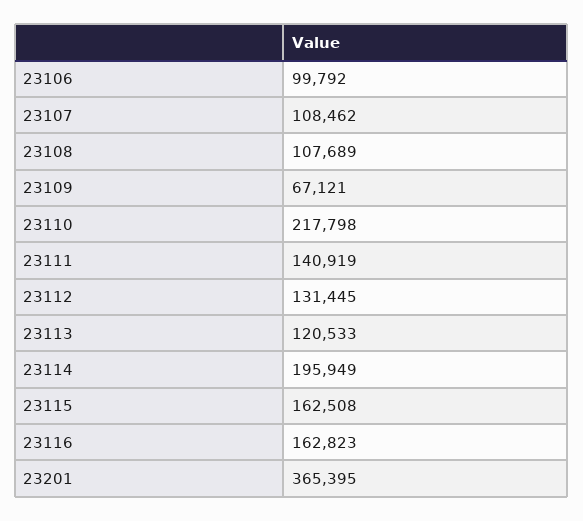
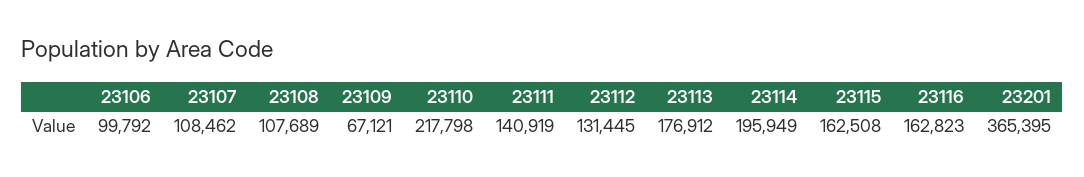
  {
    "23106": 99792,
    "23107": 108462,
    "23108": 107689,
    "23109": 67121,
    "23110": 217798,
    "23111": 140919,
    "23112": 131445,
-   "23113": 120533,
+   "23113": 176912,
    "23114": 195949,
    "23115": 162508,
    "23116": 162823,
    "23201": 365395
  }

